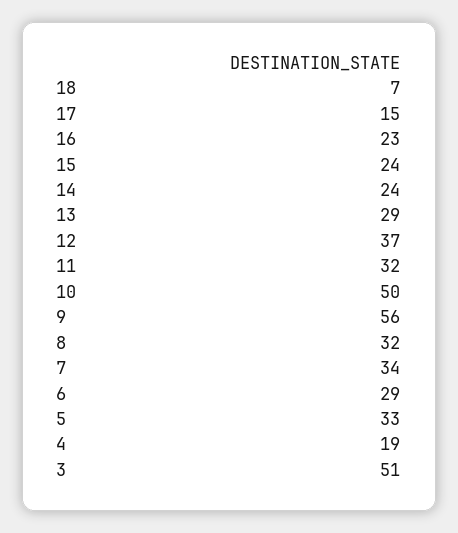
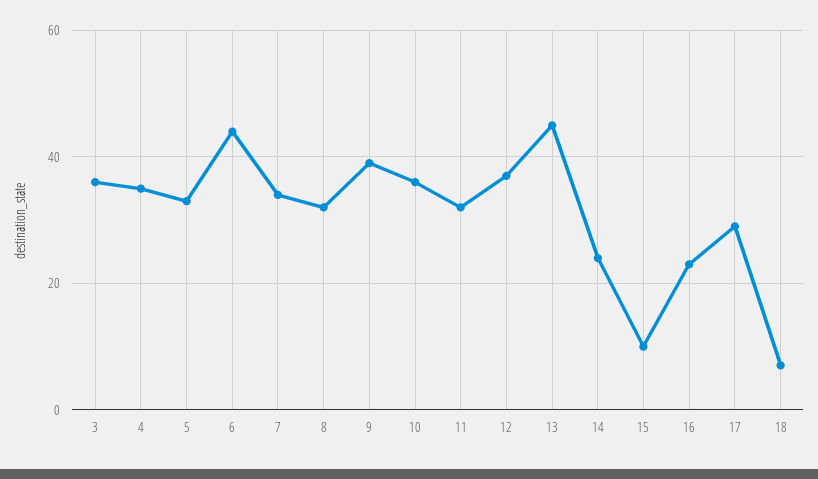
  {
    "18": 7,
-   "17": 15,
+   "17": 30,
    "16": 23,
-   "15": 24,
+   "15": 10,
    "14": 24,
-   "13": 29,
+   "13": 45,
    "12": 37,
    "11": 32,
-   "10": 50,
+   "10": 35,
-   "9": 56,
+   "9": 40,
    "8": 32,
    "7": 34,
-   "6": 29,
+   "6": 45,
    "5": 33,
-   "4": 19,
+   "4": 35,
-   "3": 51
+   "3": 35
  }

